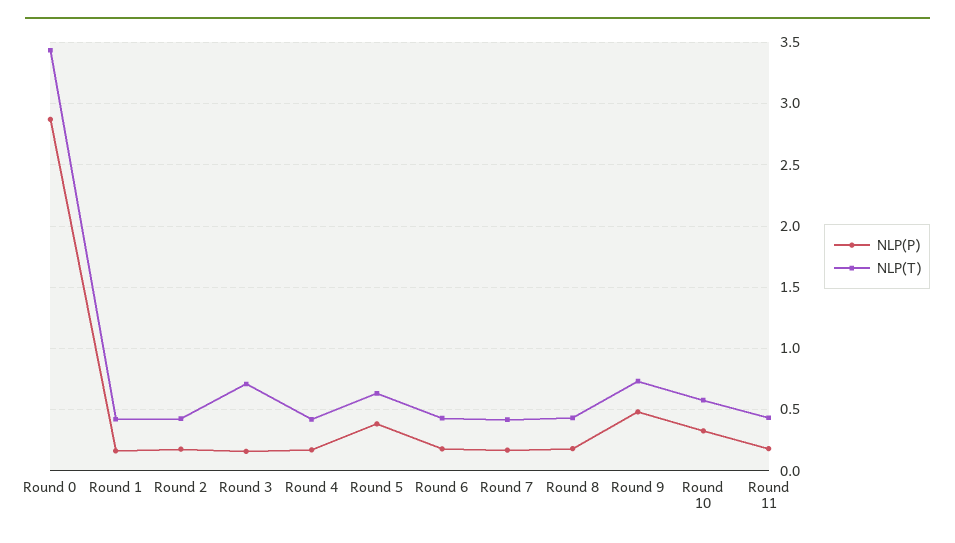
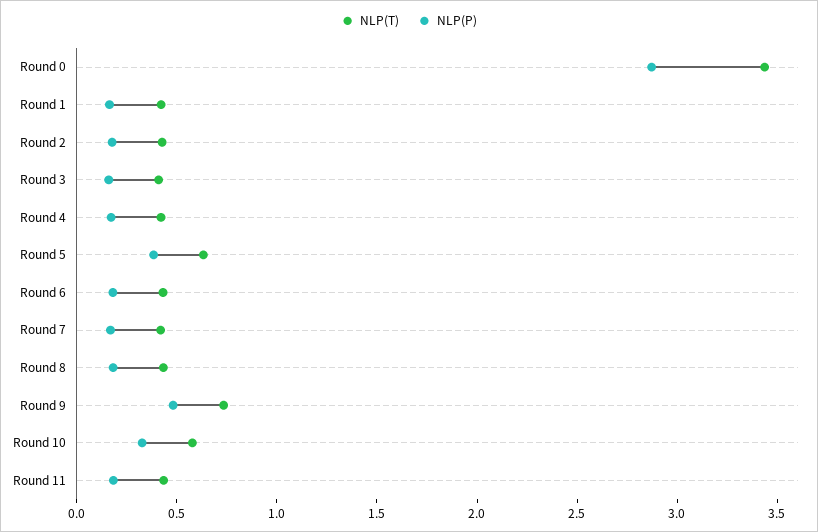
  {
    "NLP(P)": {
      "Round 0": 2.85,
      "Round 1": 0.15,
      "Round 2": 0.2,
      "Round 3": 0.15,
      "Round 4": 0.15,
      "Round 5": 0.4,
      "Round 6": 0.2,
      "Round 7": 0.15,
      "Round 8": 0.2,
      "Round 9": 0.5,
      "Round 10": 0.35,
      "Round 11": 0.2
    },
    "NLP(T)": {
      "Round 0": 3.45,
      "Round 1": 0.4,
      "Round 2": 0.45,
-     "Round 3": 0.7,
+     "Round 3": 0.4,
      "Round 4": 0.4,
      "Round 5": 0.65,
      "Round 6": 0.45,
      "Round 7": 0.4,
      "Round 8": 0.45,
      "Round 9": 0.75,
      "Round 10": 0.6,
      "Round 11": 0.45
    }
  }

